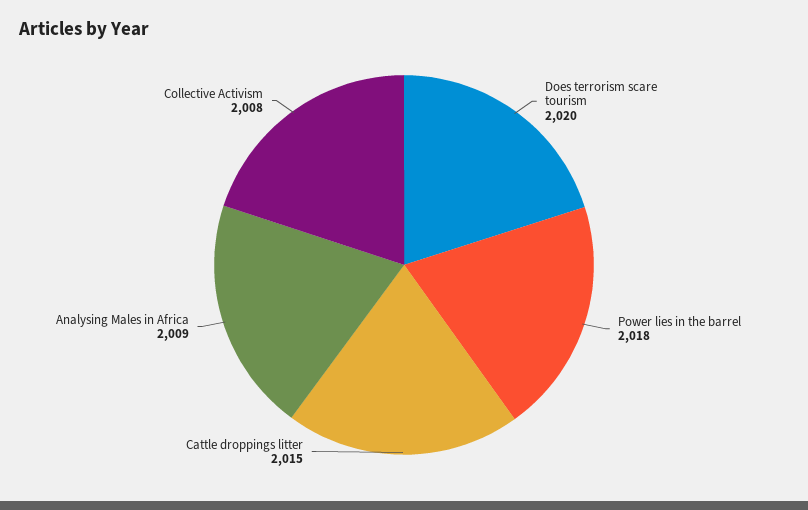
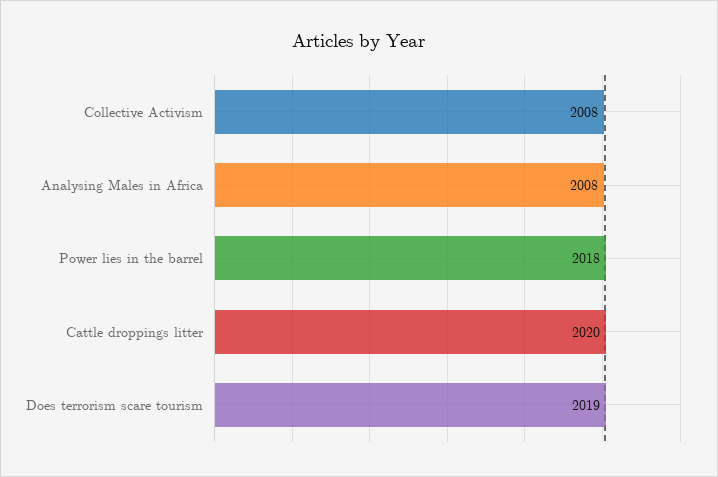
  {
-   "Does terrorism scare tourism": 2020,
+   "Does terrorism scare tourism": 2019,
    "Power lies in the barrel": 2018,
-   "Cattle droppings litter": 2015,
+   "Cattle droppings litter": 2020,
-   "Analysing Males in Africa": 2009,
+   "Analysing Males in Africa": 2008,
    "Collective Activism": 2008
  }

